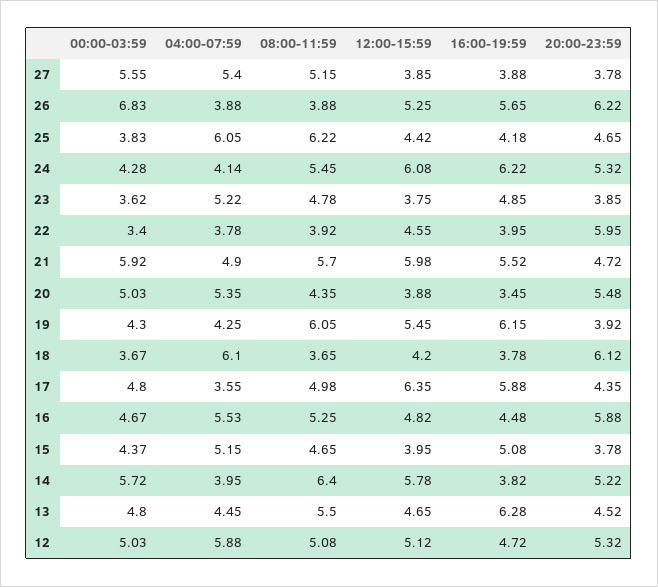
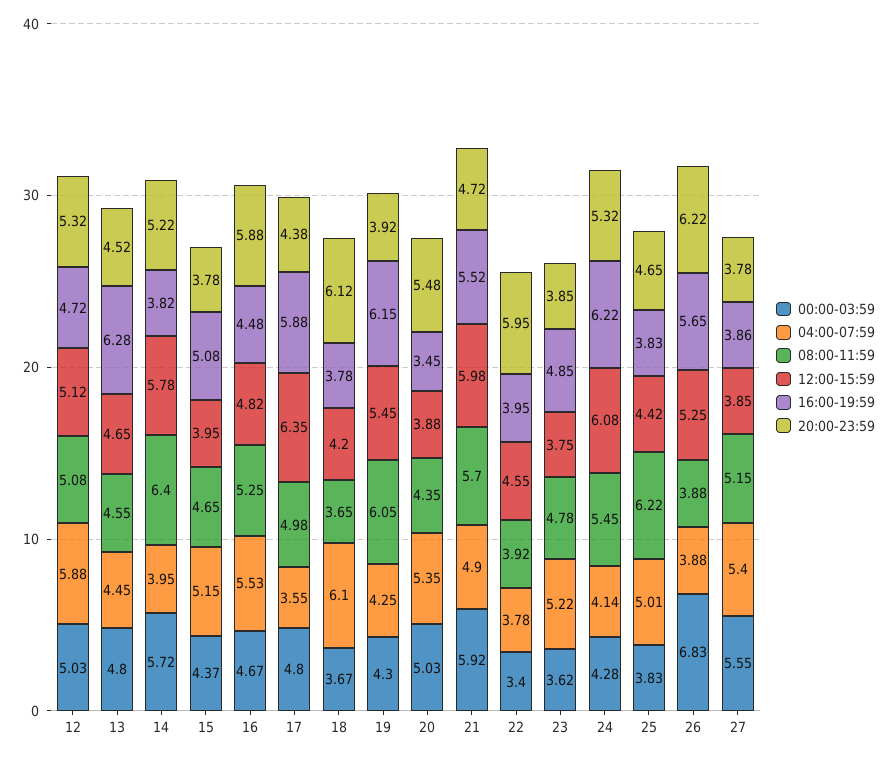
  {
    "00:00-03:59": {
      "27": 5.55,
      "26": 6.83,
      "25": 3.83,
      "24": 4.28,
      "23": 3.62,
      "22": 3.4,
      "21": 5.92,
      "20": 5.03,
      "19": 4.3,
      "18": 3.67,
      "17": 4.8,
      "16": 4.67,
      "15": 4.37,
      "14": 5.72,
      "13": 4.8,
      "12": 5.03
    },
    "04:00-07:59": {
      "27": 5.4,
      "26": 3.88,
-     "25": 6.05,
+     "25": 5.01,
      "24": 4.14,
      "23": 5.22,
      "22": 3.78,
      "21": 4.9,
      "20": 5.35,
      "19": 4.25,
      "18": 6.1,
      "17": 3.55,
      "16": 5.53,
      "15": 5.15,
      "14": 3.95,
      "13": 4.45,
      "12": 5.88
    },
    "08:00-11:59": {
      "27": 5.15,
      "26": 3.88,
      "25": 6.22,
      "24": 5.45,
      "23": 4.78,
      "22": 3.92,
      "21": 5.7,
      "20": 4.35,
      "19": 6.05,
      "18": 3.65,
      "17": 4.98,
      "16": 5.25,
      "15": 4.65,
      "14": 6.4,
-     "13": 5.5,
+     "13": 4.55,
      "12": 5.08
    },
    "12:00-15:59": {
      "27": 3.85,
      "26": 5.25,
      "25": 4.42,
      "24": 6.08,
      "23": 3.75,
      "22": 4.55,
      "21": 5.98,
      "20": 3.88,
      "19": 5.45,
      "18": 4.2,
      "17": 6.35,
      "16": 4.82,
      "15": 3.95,
      "14": 5.78,
      "13": 4.65,
      "12": 5.12
    },
    "16:00-19:59": {
-     "27": 3.88,
+     "27": 3.86,
      "26": 5.65,
-     "25": 4.18,
+     "25": 3.83,
      "24": 6.22,
      "23": 4.85,
      "22": 3.95,
      "21": 5.52,
      "20": 3.45,
      "19": 6.15,
      "18": 3.78,
      "17": 5.88,
      "16": 4.48,
      "15": 5.08,
      "14": 3.82,
      "13": 6.28,
      "12": 4.72
    },
    "20:00-23:59": {
      "27": 3.78,
      "26": 6.22,
      "25": 4.65,
      "24": 5.32,
      "23": 3.85,
      "22": 5.95,
      "21": 4.72,
      "20": 5.48,
      "19": 3.92,
      "18": 6.12,
-     "17": 4.35,
+     "17": 4.38,
      "16": 5.88,
      "15": 3.78,
      "14": 5.22,
      "13": 4.52,
      "12": 5.32
    }
  }

